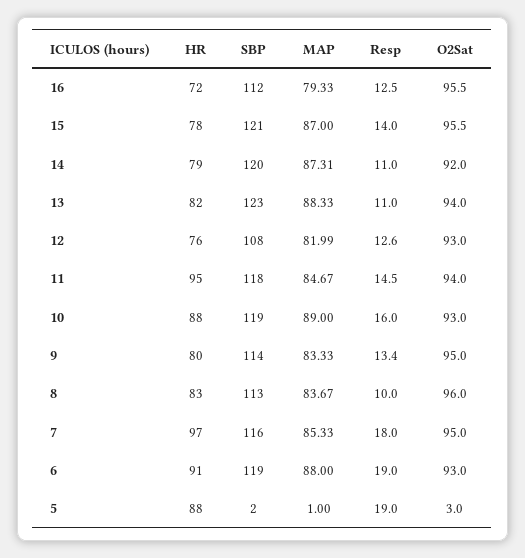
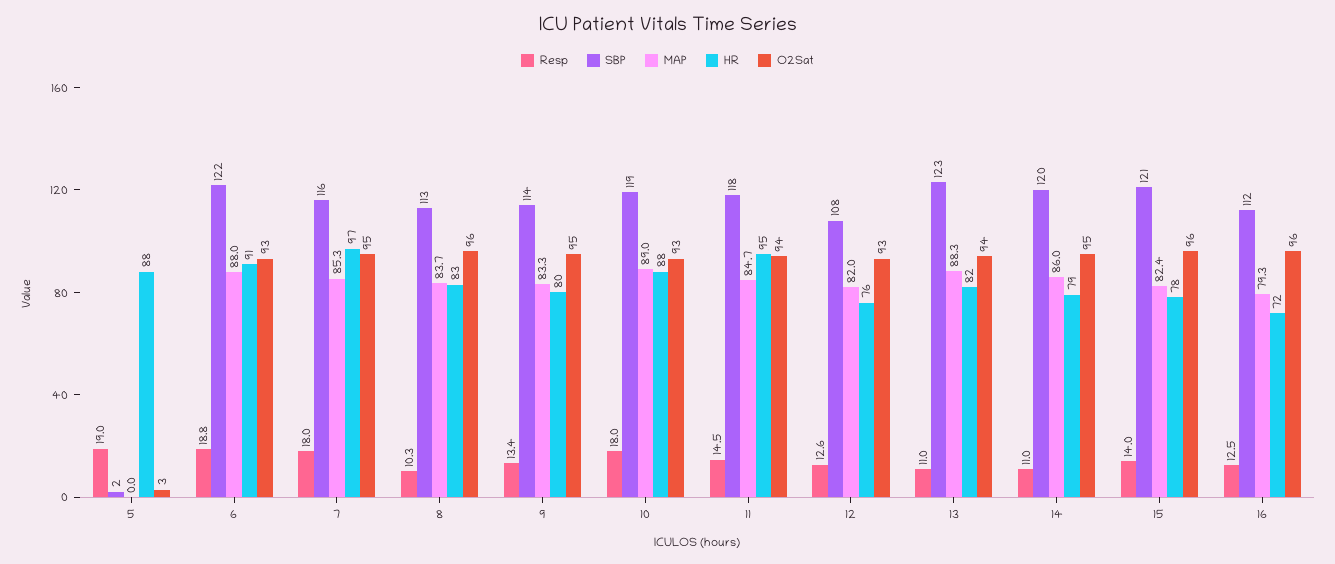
  {
    "HR": {
      "16": 72,
      "15": 78,
      "14": 79,
      "13": 82,
      "12": 76,
      "11": 95,
      "10": 88,
      "9": 80,
      "8": 83,
      "7": 97,
      "6": 91,
      "5": 88
    },
    "SBP": {
      "16": 112,
      "15": 121,
      "14": 120,
      "13": 123,
      "12": 108,
      "11": 118,
      "10": 119,
      "9": 114,
      "8": 113,
      "7": 116,
-     "6": 119,
+     "6": 122,
      "5": 2
    },
    "MAP": {
      "16": 79.33,
-     "15": 87,
+     "15": 82.4,
-     "14": 87.31,
+     "14": 86,
      "13": 88.33,
      "12": 81.99,
      "11": 84.67,
      "10": 89,
      "9": 83.33,
      "8": 83.67,
      "7": 85.33,
      "6": 88,
-     "5": 1
+     "5": 0
    },
    "Resp": {
      "16": 12.5,
      "15": 14,
      "14": 11,
      "13": 11,
      "12": 12.6,
      "11": 14.5,
-     "10": 16,
+     "10": 18,
      "9": 13.4,
-     "8": 10,
+     "8": 10.3,
      "7": 18,
-     "6": 19,
+     "6": 18.8,
      "5": 19
    },
    "O2Sat": {
      "16": 95.5,
      "15": 95.5,
-     "14": 92,
+     "14": 95,
      "13": 94,
      "12": 93,
      "11": 94,
      "10": 93,
      "9": 95,
      "8": 96,
      "7": 95,
      "6": 93,
      "5": 3
    }
  }

